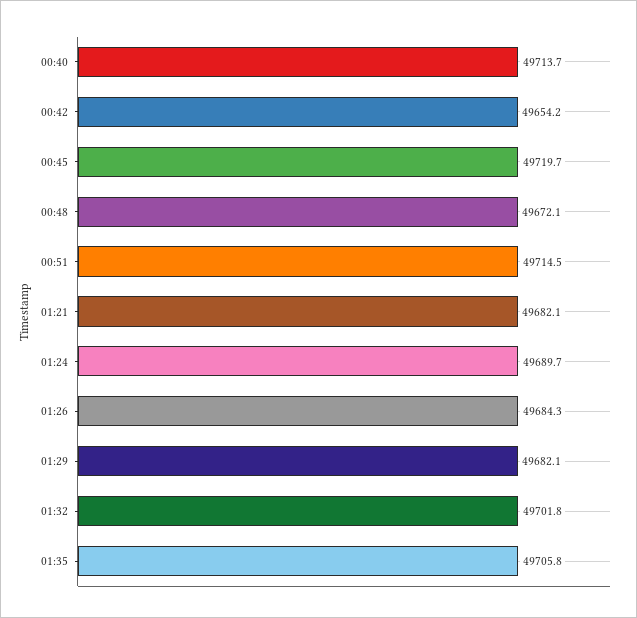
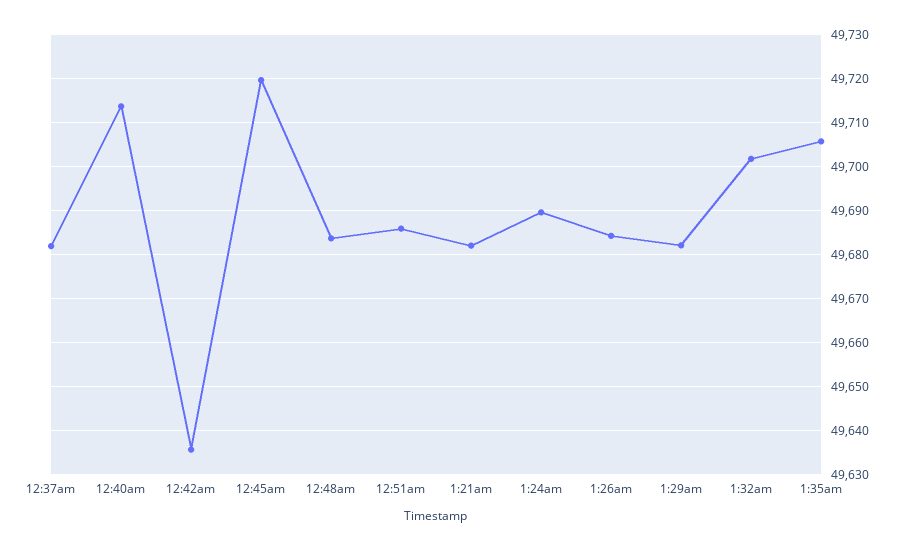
  {
    "00:40": 49713.7,
-   "00:42": 49654.2,
+   "00:42": 49636,
    "00:45": 49719.7,
-   "00:48": 49672.1,
+   "00:48": 49684,
-   "00:51": 49714.5,
+   "00:51": 49686,
    "01:21": 49682.1,
    "01:24": 49689.7,
    "01:26": 49684.3,
    "01:29": 49682.1,
    "01:32": 49701.8,
-   "01:35": 49705.8
+   "01:35": 49705.8,
+   "12:37am": 49682
  }

